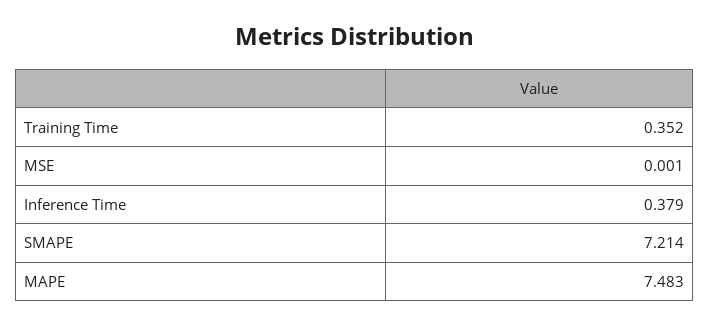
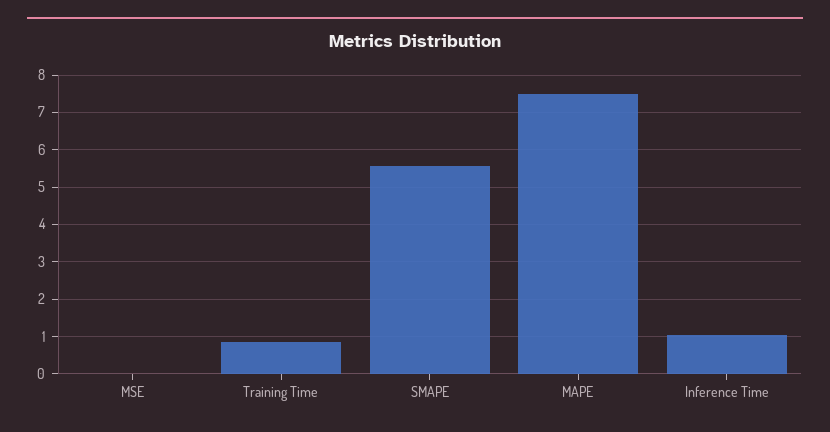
  {
-   "Training Time": 0.352,
+   "Training Time": 0.8,
    "MSE": 0.001,
-   "Inference Time": 0.379,
+   "Inference Time": 1,
-   "SMAPE": 7.214,
+   "SMAPE": 5.6,
    "MAPE": 7.483
  }

